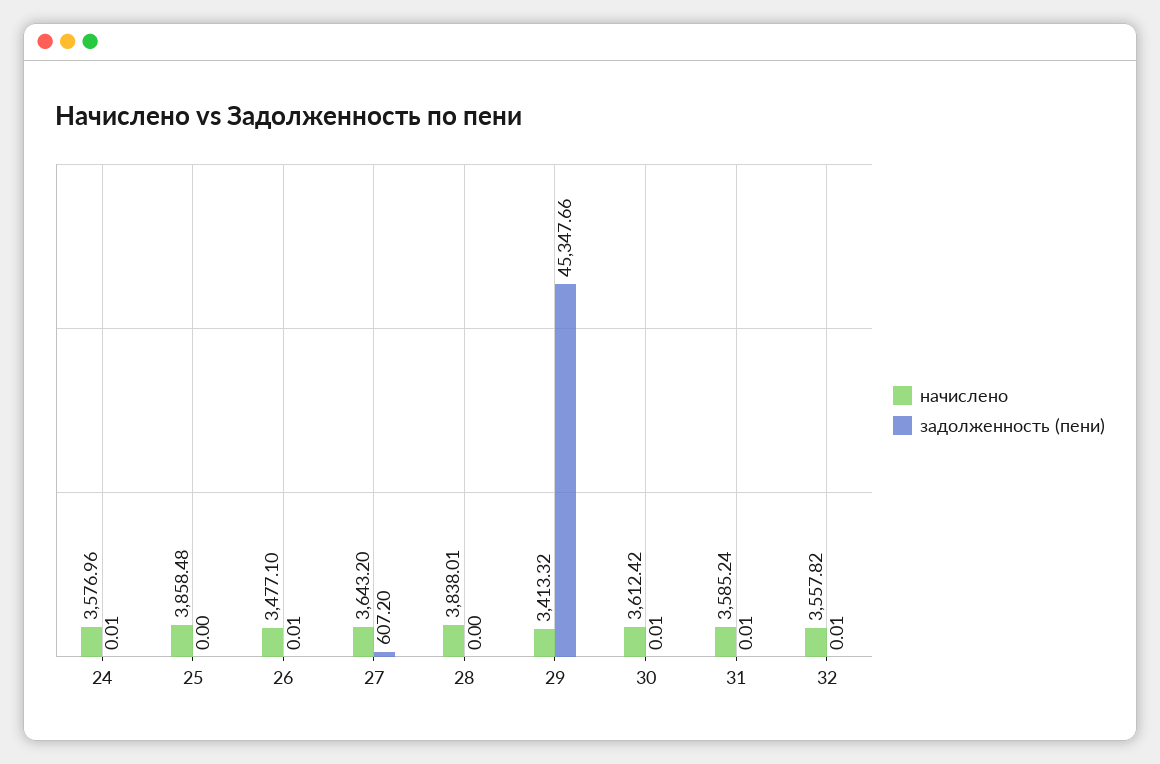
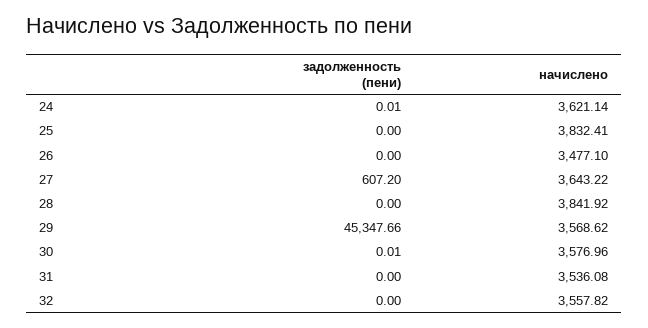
  {
    "начислено": {
-     "24": 3576.96,
+     "24": 3621.14,
-     "25": 3858.48,
+     "25": 3832.41,
      "26": 3477.1,
-     "27": 3643.2,
+     "27": 3643.22,
-     "28": 3838.01,
+     "28": 3841.92,
-     "29": 3413.32,
+     "29": 3568.62,
-     "30": 3612.42,
+     "30": 3576.96,
-     "31": 3585.24,
+     "31": 3536.08,
      "32": 3557.82
    },
    "задолженность (пени)": {
      "24": 0.01,
      "25": 0,
-     "26": 0.01,
+     "26": 0,
      "27": 607.2,
      "28": 0,
      "29": 45347.66,
      "30": 0.01,
-     "31": 0.01,
+     "31": 0,
-     "32": 0.01
+     "32": 0
    }
  }

